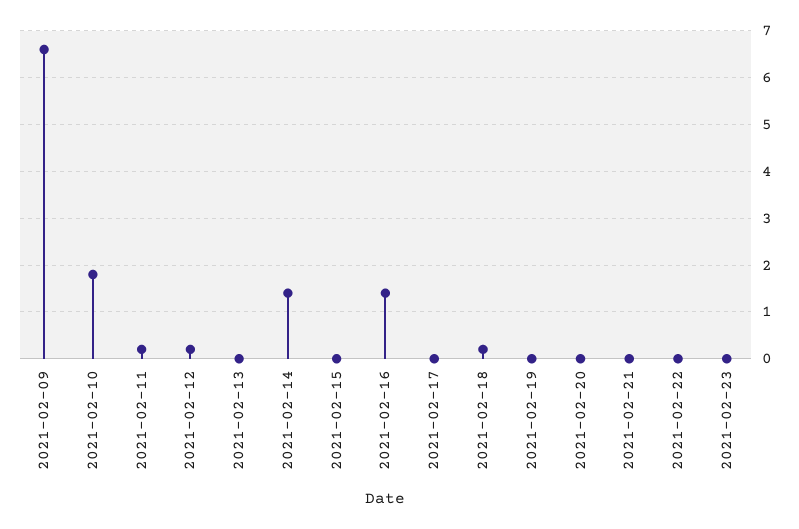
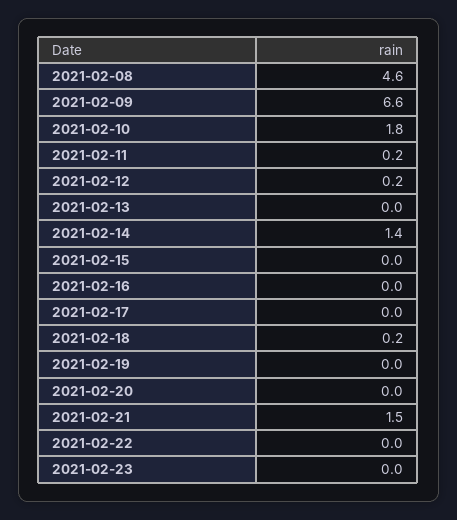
  {
    "2021-02-09": 6.6,
    "2021-02-10": 1.8,
    "2021-02-11": 0.2,
    "2021-02-12": 0.2,
    "2021-02-13": 0,
    "2021-02-14": 1.4,
    "2021-02-15": 0,
-   "2021-02-16": 1.5,
+   "2021-02-16": 0,
    "2021-02-17": 0,
    "2021-02-18": 0.2,
    "2021-02-19": 0,
    "2021-02-20": 0,
-   "2021-02-21": 0,
+   "2021-02-21": 1.5,
    "2021-02-22": 0,
-   "2021-02-23": 0
+   "2021-02-23": 0,
+   "2021-02-08": 4.6
  }

